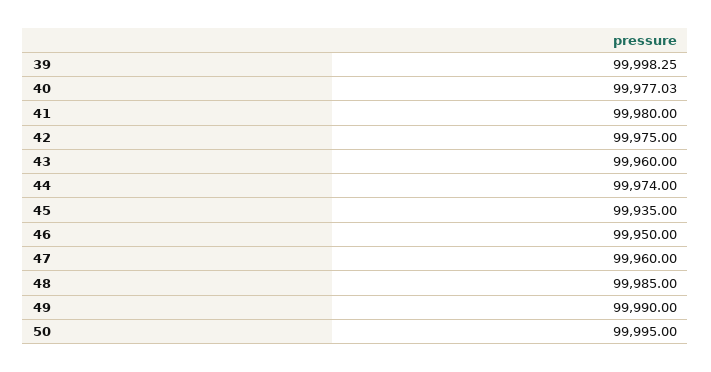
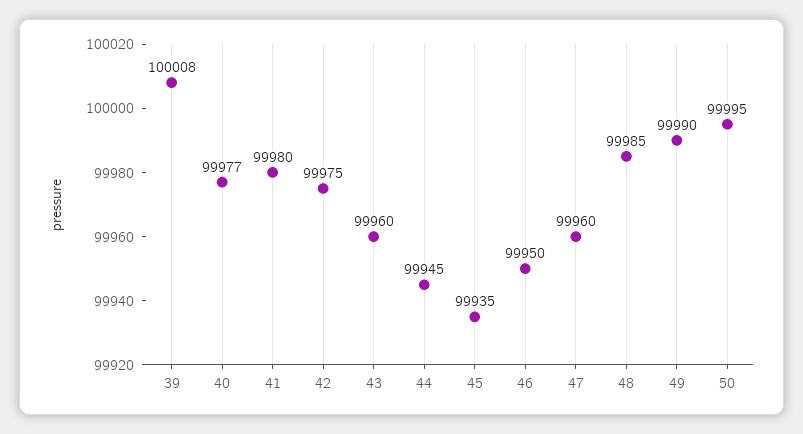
  {
-   "39": 99998.25,
+   "39": 100008,
    "40": 99977.03,
    "41": 99980,
    "42": 99975,
    "43": 99960,
-   "44": 99974,
+   "44": 99945,
    "45": 99935,
    "46": 99950,
    "47": 99960,
    "48": 99985,
    "49": 99990,
    "50": 99995
  }

